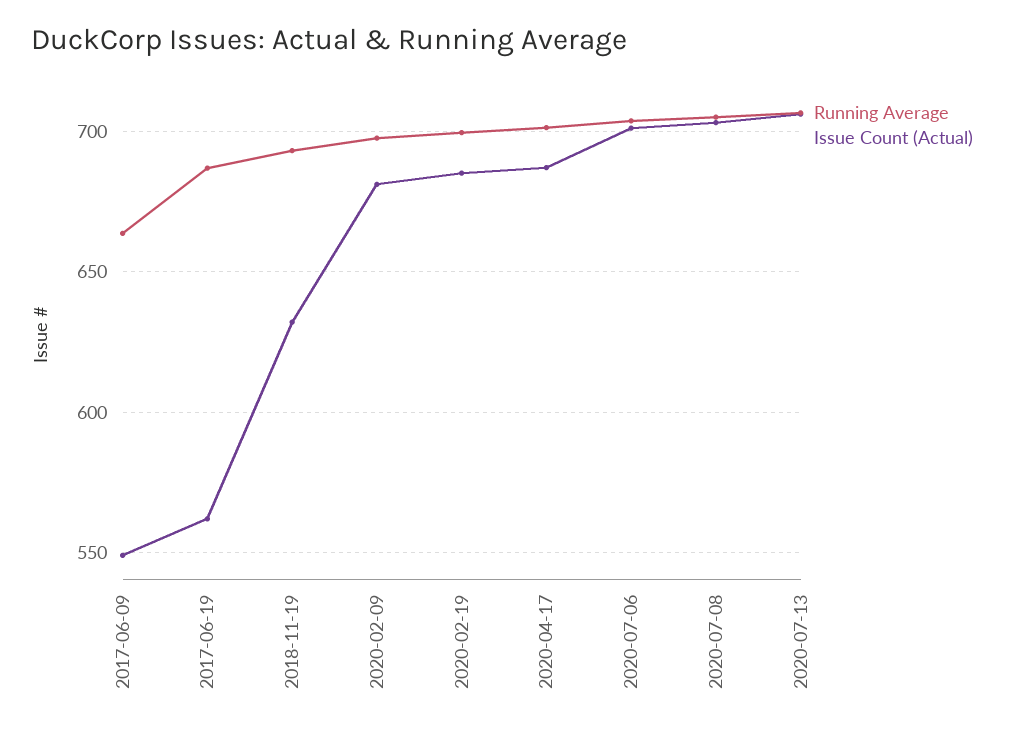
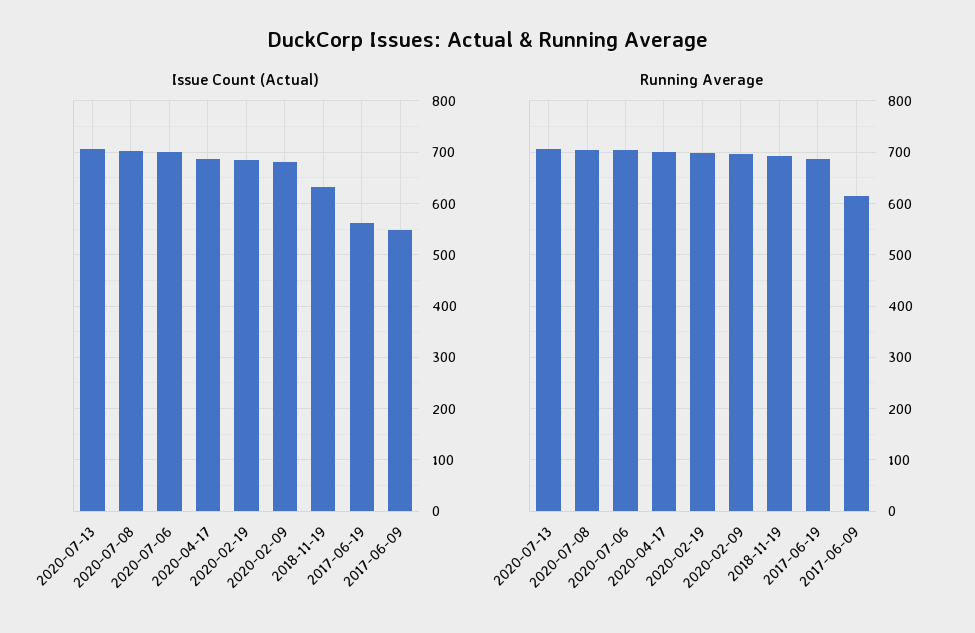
  {
    "Running Average": {
-     "2017-06-09": 665,
+     "2017-06-09": 620,
      "2017-06-19": 685,
      "2018-11-19": 695,
      "2020-02-09": 700,
      "2020-02-19": 700,
      "2020-04-17": 700,
      "2020-07-06": 705,
      "2020-07-08": 705,
      "2020-07-13": 705
    },
    "Issue Count (Actual)": {
      "2017-06-09": 550,
      "2017-06-19": 560,
      "2018-11-19": 630,
      "2020-02-09": 680,
      "2020-02-19": 685,
      "2020-04-17": 685,
      "2020-07-06": 700,
      "2020-07-08": 705,
      "2020-07-13": 705
    }
  }

